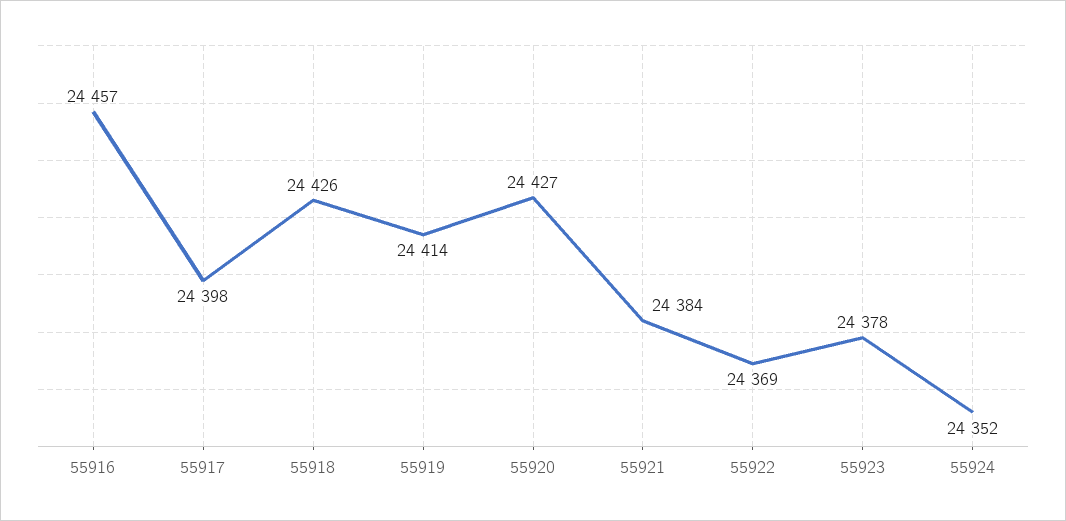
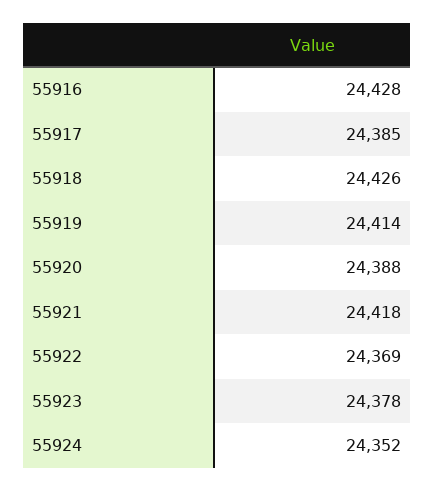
  {
-   "55916": 24457,
+   "55916": 24428,
-   "55917": 24398,
+   "55917": 24385,
    "55918": 24426,
    "55919": 24414,
-   "55920": 24427,
+   "55920": 24388,
-   "55921": 24384,
+   "55921": 24418,
    "55922": 24369,
    "55923": 24378,
    "55924": 24352
  }

